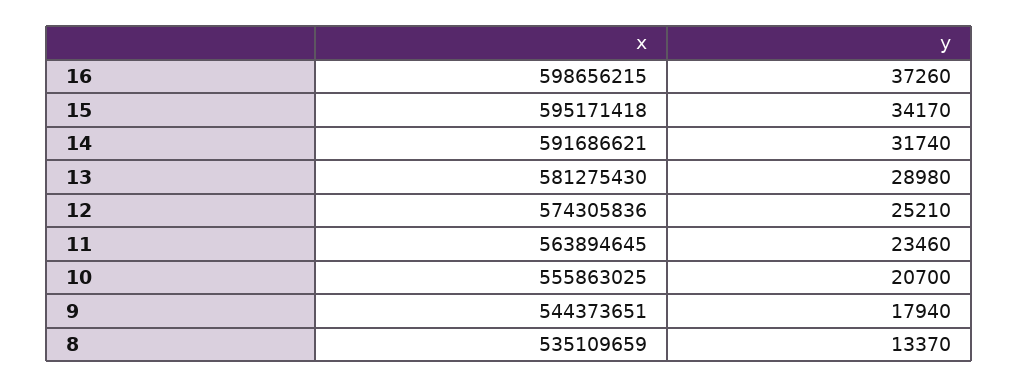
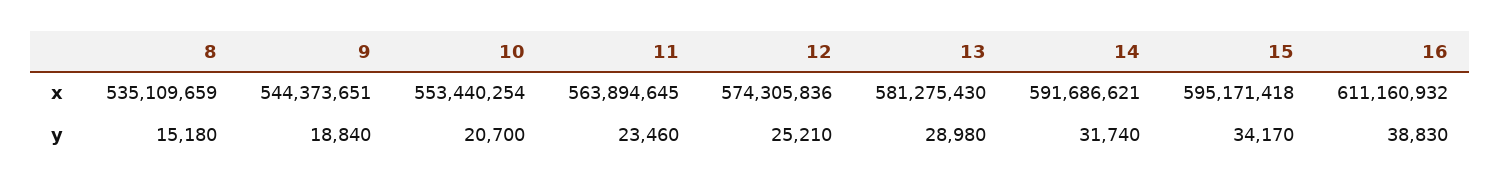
  {
    "x": {
-     "16": 598656215,
+     "16": 611160932,
      "15": 595171418,
      "14": 591686621,
      "13": 581275430,
      "12": 574305836,
      "11": 563894645,
-     "10": 555863025,
+     "10": 553440254,
      "9": 544373651,
      "8": 535109659
    },
    "y": {
-     "16": 37260,
+     "16": 38830,
      "15": 34170,
      "14": 31740,
      "13": 28980,
      "12": 25210,
      "11": 23460,
      "10": 20700,
-     "9": 17940,
+     "9": 18840,
-     "8": 13370
+     "8": 15180
    }
  }

